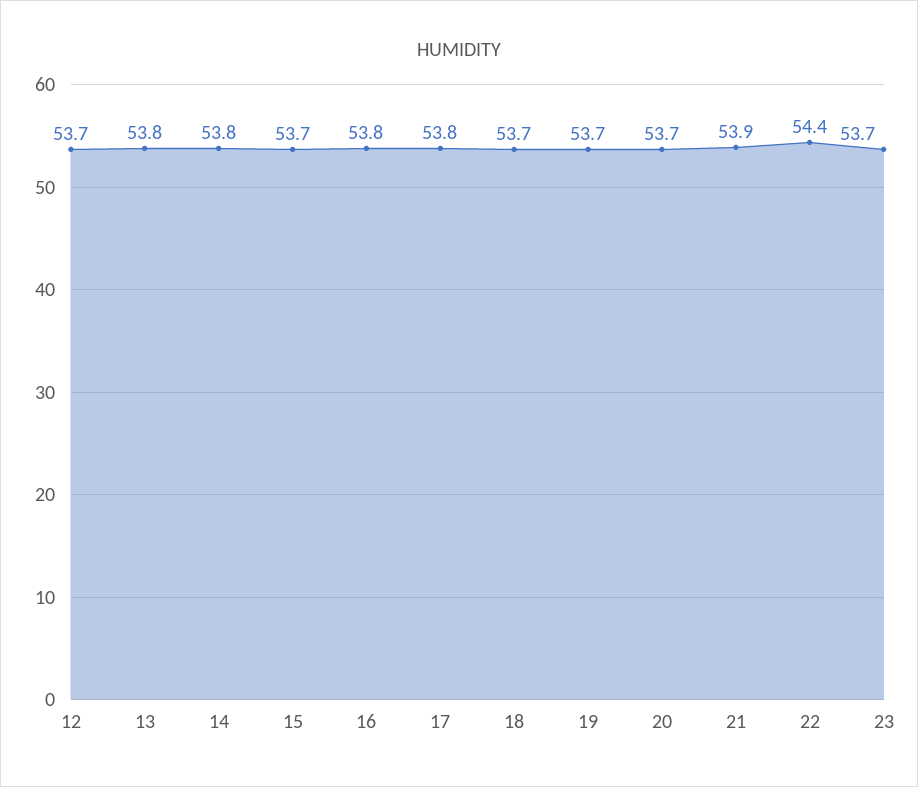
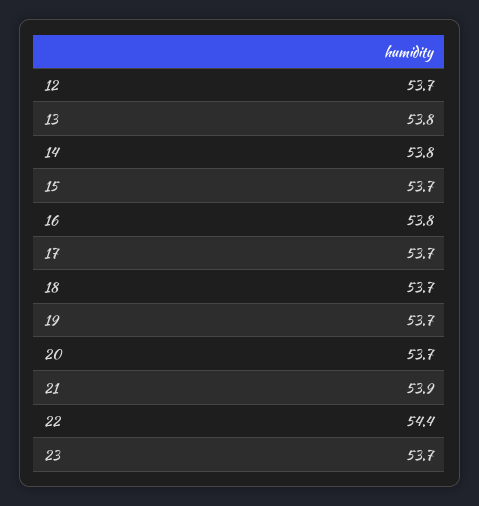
  {
    "12": 53.7,
    "13": 53.8,
    "14": 53.8,
    "15": 53.7,
    "16": 53.8,
-   "17": 53.8,
+   "17": 53.7,
    "18": 53.7,
    "19": 53.7,
    "20": 53.7,
    "21": 53.9,
    "22": 54.4,
    "23": 53.7
  }

